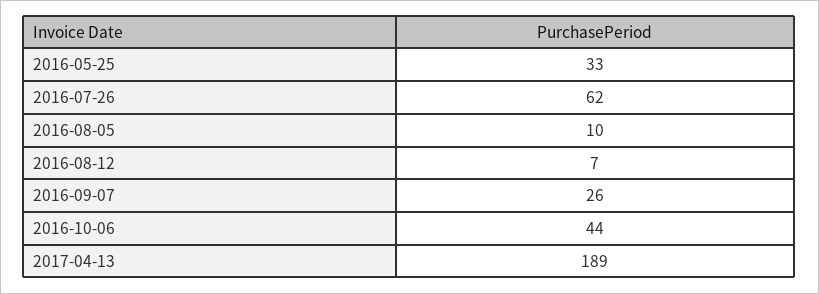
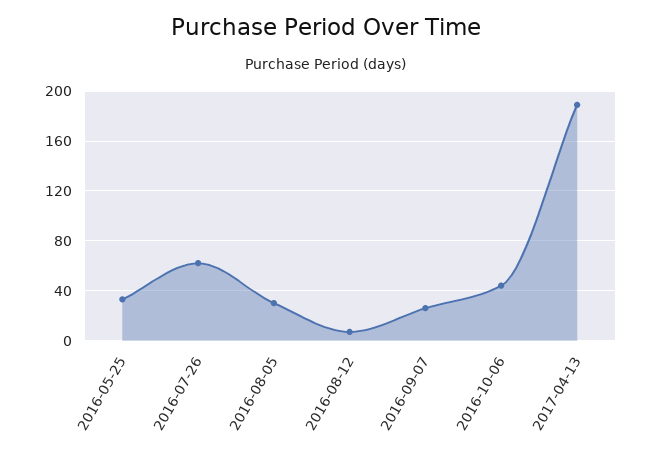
  {
    "2016-05-25": 33,
    "2016-07-26": 62,
-   "2016-08-05": 10,
+   "2016-08-05": 30,
    "2016-08-12": 7,
    "2016-09-07": 26,
    "2016-10-06": 44,
    "2017-04-13": 189
  }

